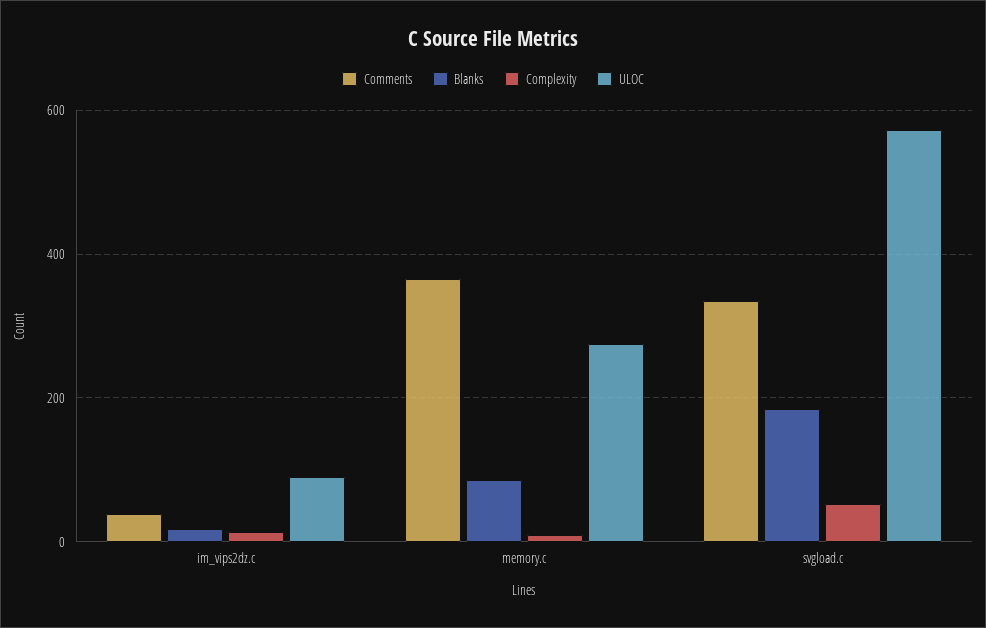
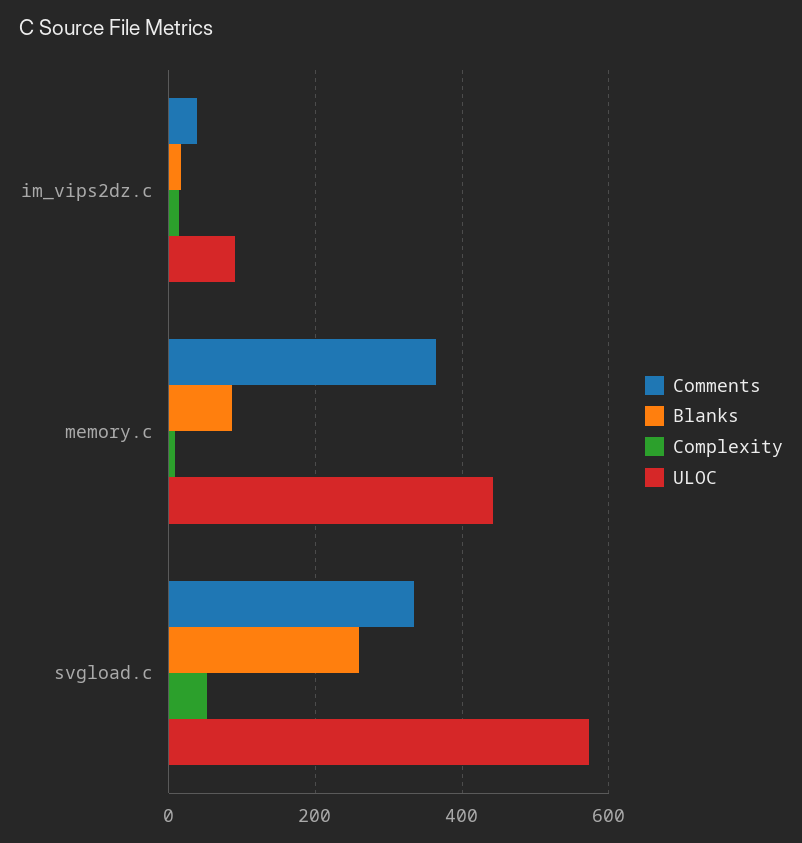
  {
    "Comments": {
      "im_vips2dz.c": 40,
      "memory.c": 360,
      "svgload.c": 340
    },
    "Blanks": {
      "im_vips2dz.c": 20,
      "memory.c": 80,
-     "svgload.c": 180
+     "svgload.c": 260
    },
    "Complexity": {
      "im_vips2dz.c": 20,
      "memory.c": 0,
      "svgload.c": 60
    },
    "ULOC": {
      "im_vips2dz.c": 100,
-     "memory.c": 280,
+     "memory.c": 440,
      "svgload.c": 580
    }
  }

